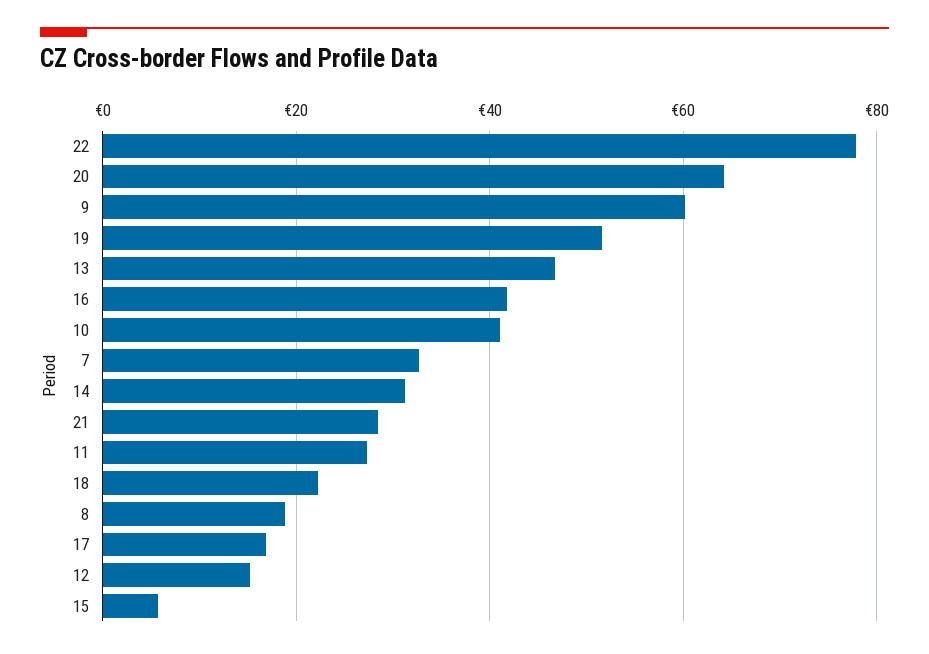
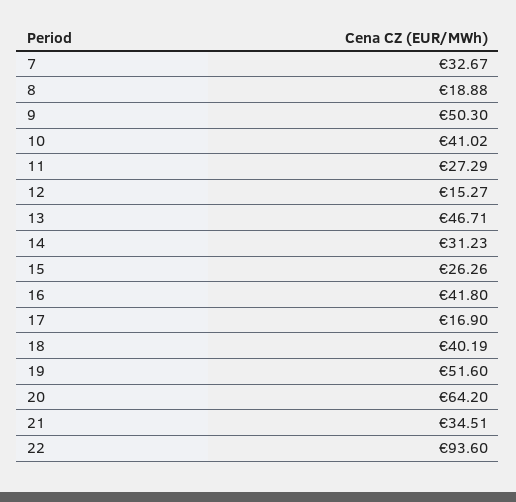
  {
-   "22": 78,
+   "22": 93.6,
    "20": 64.2,
-   "9": 60,
+   "9": 50.3,
    "19": 51.6,
    "13": 46.71,
    "16": 41.8,
    "10": 41.02,
    "7": 32.67,
    "14": 31.23,
-   "21": 28,
+   "21": 34.51,
    "11": 27.29,
-   "18": 22,
+   "18": 40.19,
    "8": 18.88,
    "17": 16.9,
    "12": 15.27,
-   "15": 6
+   "15": 26.26
  }

